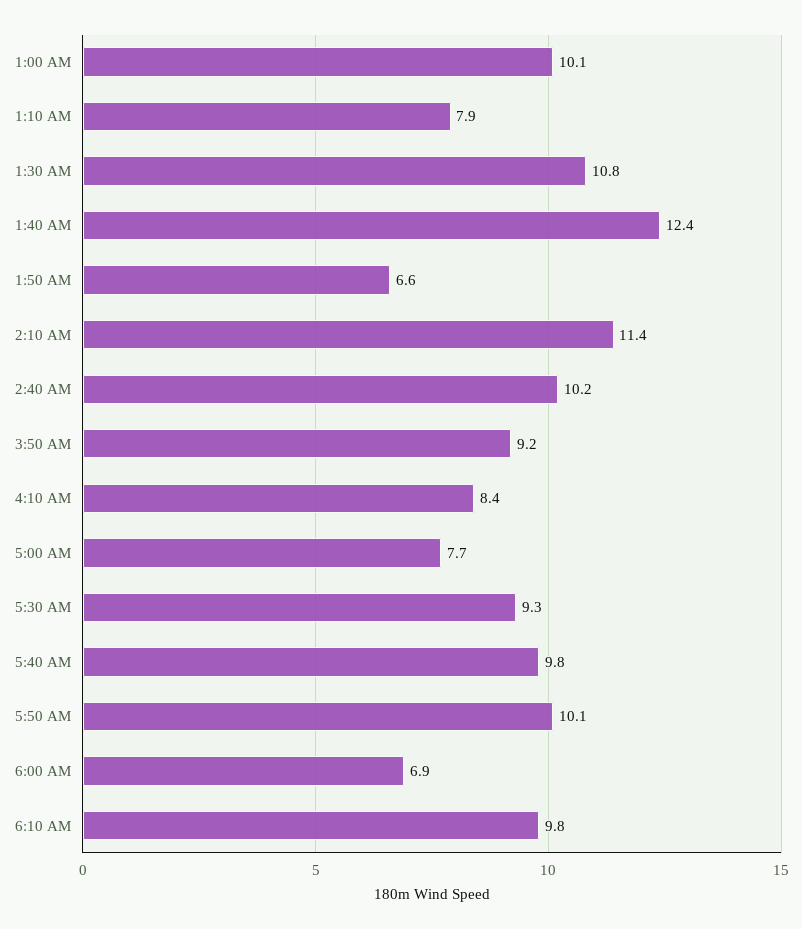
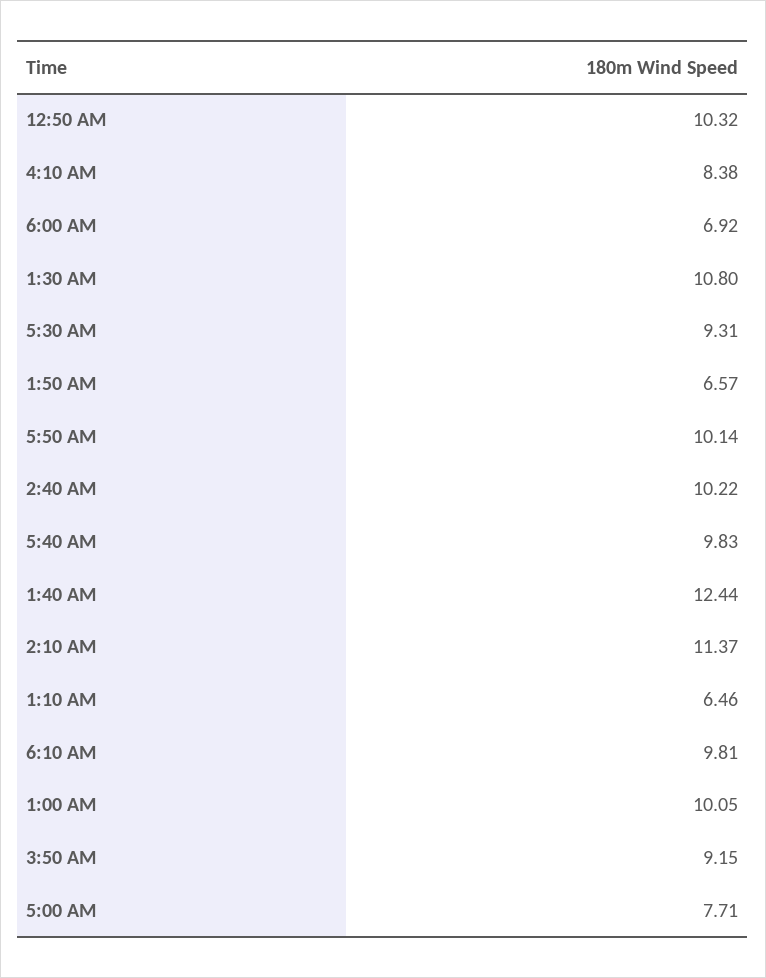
  {
    "1:00 AM": 10.05,
-   "1:10 AM": 7.9,
+   "1:10 AM": 6.46,
    "1:30 AM": 10.8,
    "1:40 AM": 12.44,
    "1:50 AM": 6.57,
    "2:10 AM": 11.37,
    "2:40 AM": 10.22,
    "3:50 AM": 9.15,
    "4:10 AM": 8.38,
    "5:00 AM": 7.71,
    "5:30 AM": 9.31,
    "5:40 AM": 9.83,
    "5:50 AM": 10.14,
    "6:00 AM": 6.92,
-   "6:10 AM": 9.81
+   "6:10 AM": 9.81,
+   "12:50 AM": 10.32
  }

